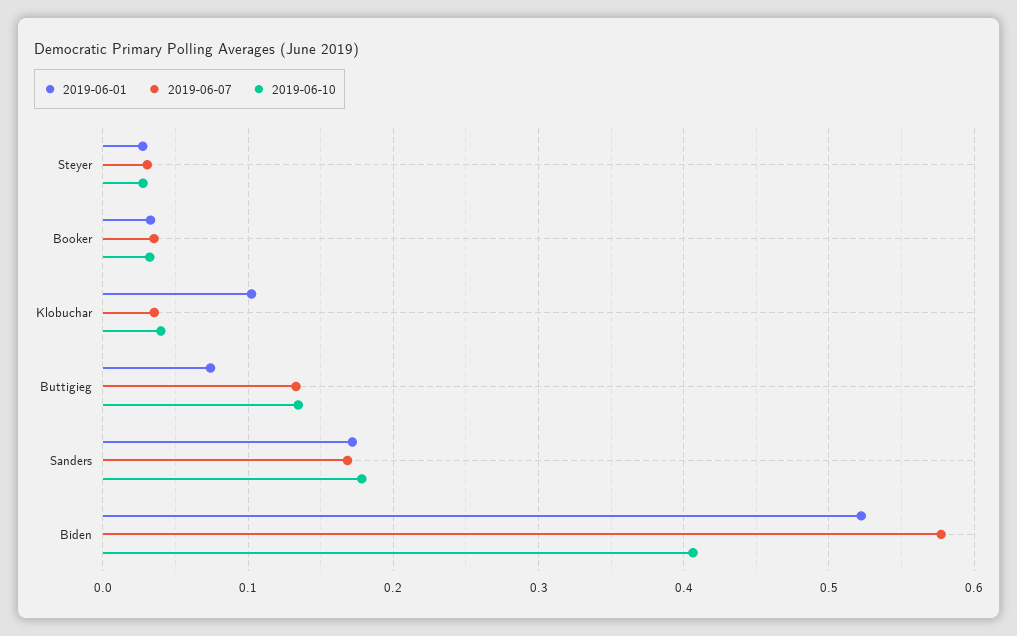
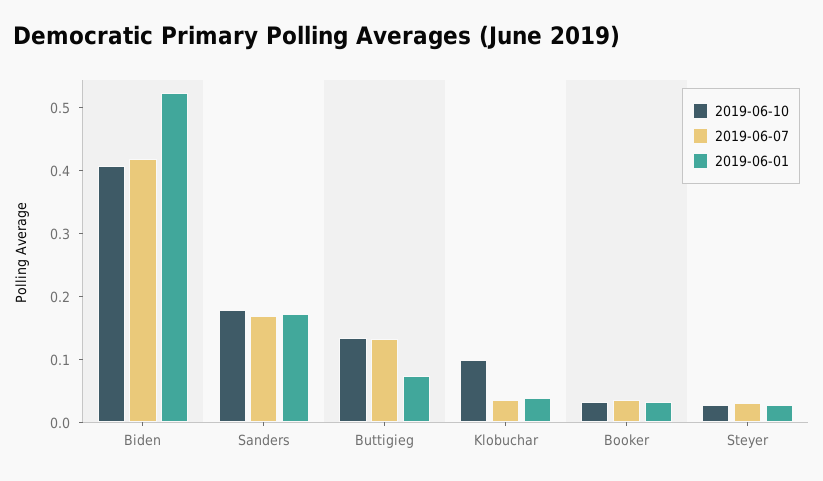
  {
    "2019-06-01": {
      "Steyer": 0.03,
      "Booker": 0.03,
-     "Klobuchar": 0.1,
+     "Klobuchar": 0.04,
      "Buttigieg": 0.07,
      "Sanders": 0.17,
      "Biden": 0.52
    },
    "2019-06-07": {
      "Steyer": 0.03,
      "Booker": 0.04,
      "Klobuchar": 0.04,
      "Buttigieg": 0.13,
      "Sanders": 0.17,
-     "Biden": 0.58
+     "Biden": 0.42
    },
    "2019-06-10": {
      "Steyer": 0.03,
      "Booker": 0.03,
-     "Klobuchar": 0.04,
+     "Klobuchar": 0.1,
      "Buttigieg": 0.13,
      "Sanders": 0.18,
      "Biden": 0.41
    }
  }

